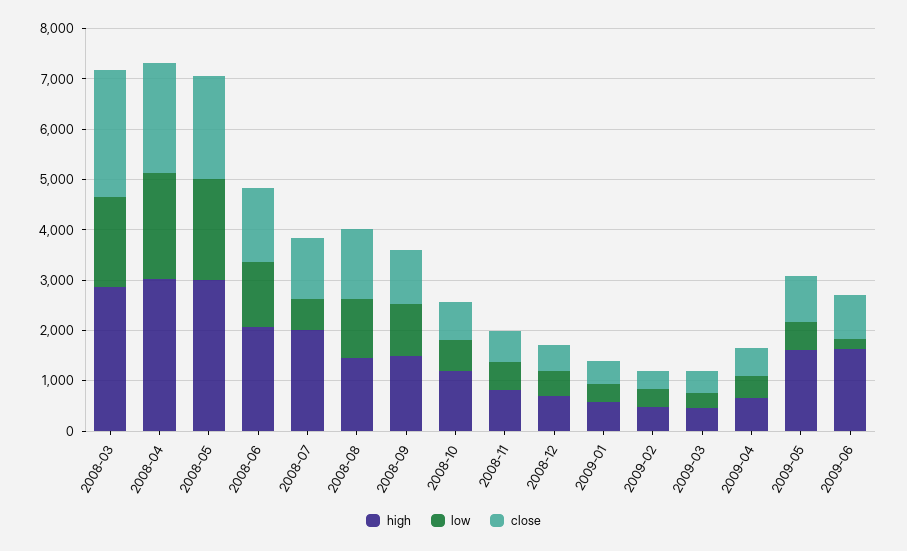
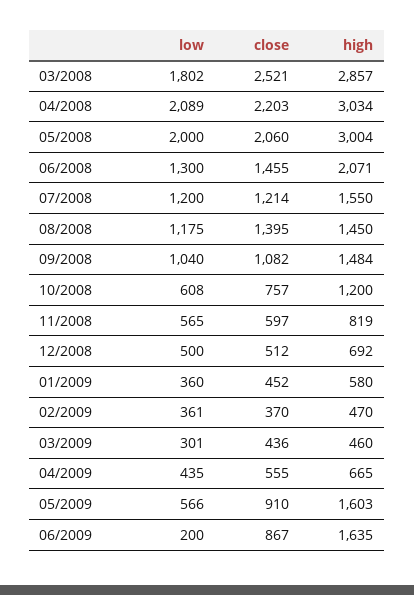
  {
    "high": {
      "2008-03": 2857,
      "2008-04": 3034,
      "2008-05": 3004,
      "2008-06": 2071,
-     "2008-07": 2000,
+     "2008-07": 1550,
      "2008-08": 1450,
      "2008-09": 1484,
      "2008-10": 1200,
      "2008-11": 819,
      "2008-12": 692,
      "2009-01": 580,
      "2009-02": 470,
      "2009-03": 460,
      "2009-04": 665,
      "2009-05": 1603,
      "2009-06": 1635
    },
    "low": {
      "2008-03": 1802,
      "2008-04": 2089,
      "2008-05": 2000,
      "2008-06": 1300,
-     "2008-07": 600,
+     "2008-07": 1200,
      "2008-08": 1175,
      "2008-09": 1040,
      "2008-10": 608,
      "2008-11": 565,
      "2008-12": 500,
      "2009-01": 360,
      "2009-02": 361,
      "2009-03": 301,
      "2009-04": 435,
      "2009-05": 566,
      "2009-06": 200
    },
    "close": {
      "2008-03": 2521,
      "2008-04": 2203,
      "2008-05": 2060,
      "2008-06": 1455,
      "2008-07": 1214,
      "2008-08": 1395,
      "2008-09": 1082,
      "2008-10": 757,
      "2008-11": 597,
      "2008-12": 512,
      "2009-01": 452,
      "2009-02": 370,
      "2009-03": 436,
      "2009-04": 555,
      "2009-05": 910,
      "2009-06": 867
    }
  }

